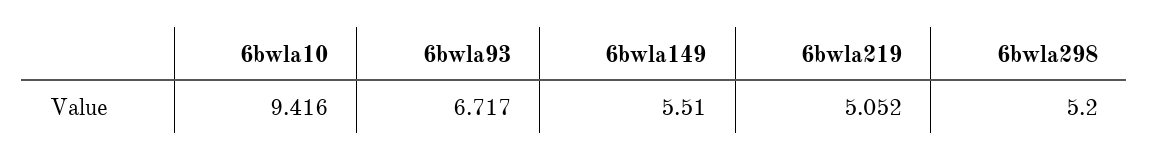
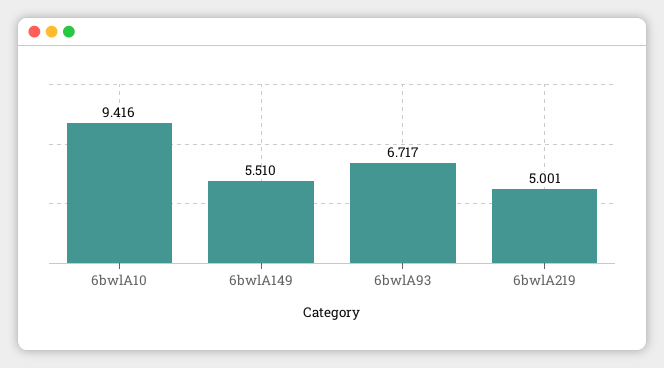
  {
    "6bwla10": 9.416,
    "6bwla93": 6.717,
    "6bwla149": 5.51,
-   "6bwla219": 5.052,
+   "6bwla219": 5.001
-   "6bwla298": 5.2
  }

